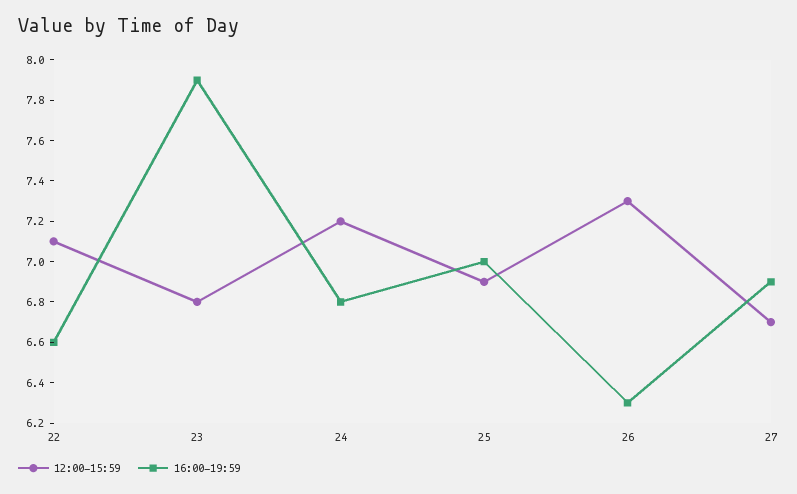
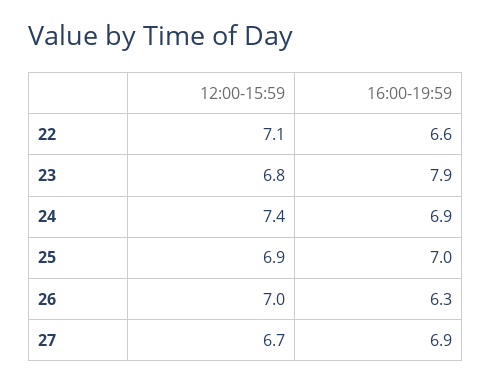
  {
    "12:00-15:59": {
      "22": 7.1,
      "23": 6.8,
-     "24": 7.2,
+     "24": 7.4,
      "25": 6.9,
-     "26": 7.3,
+     "26": 7,
      "27": 6.7
    },
    "16:00-19:59": {
      "22": 6.6,
      "23": 7.9,
-     "24": 6.8,
+     "24": 6.9,
      "25": 7,
      "26": 6.3,
      "27": 6.9
    }
  }

